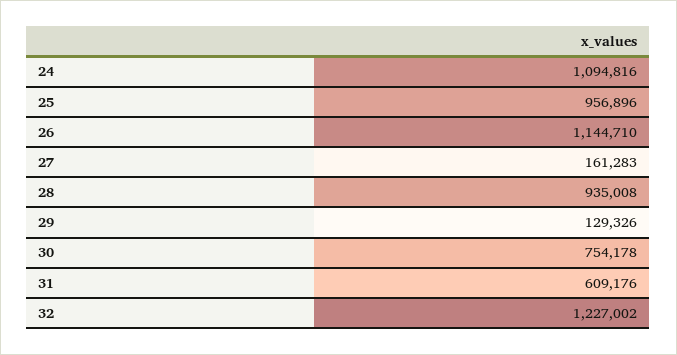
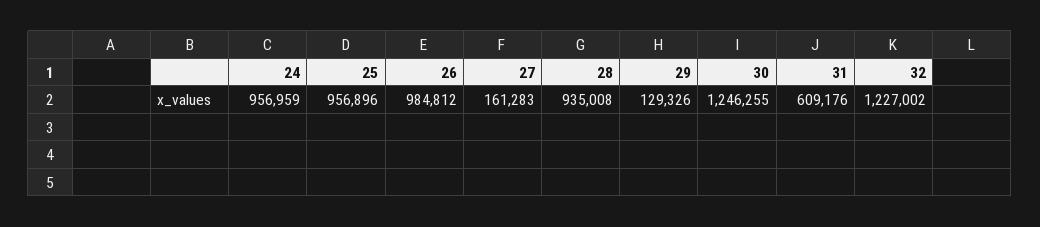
  {
-   "24": 1094816,
+   "24": 956959,
    "25": 956896,
-   "26": 1144710,
+   "26": 984812,
    "27": 161283,
    "28": 935008,
    "29": 129326,
-   "30": 754178,
+   "30": 1246255,
    "31": 609176,
    "32": 1227002
  }

